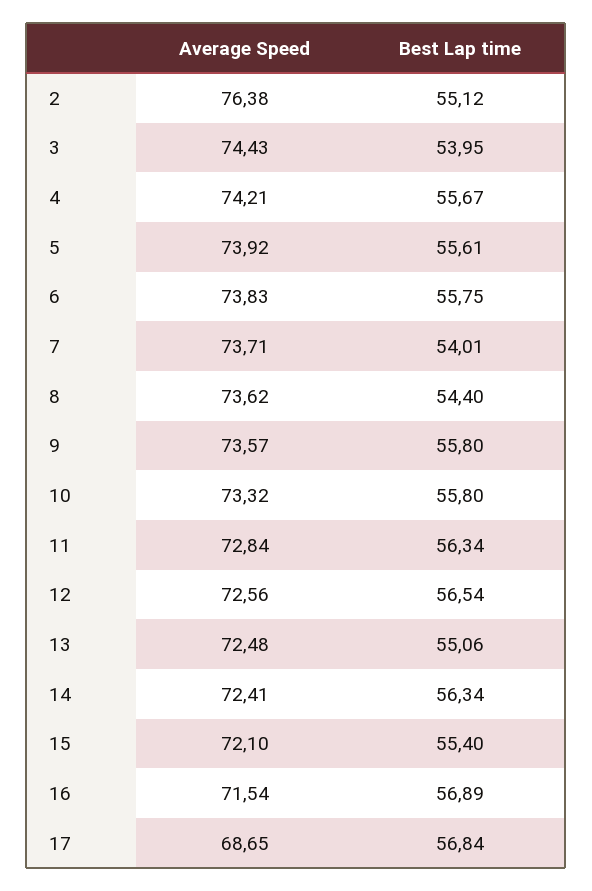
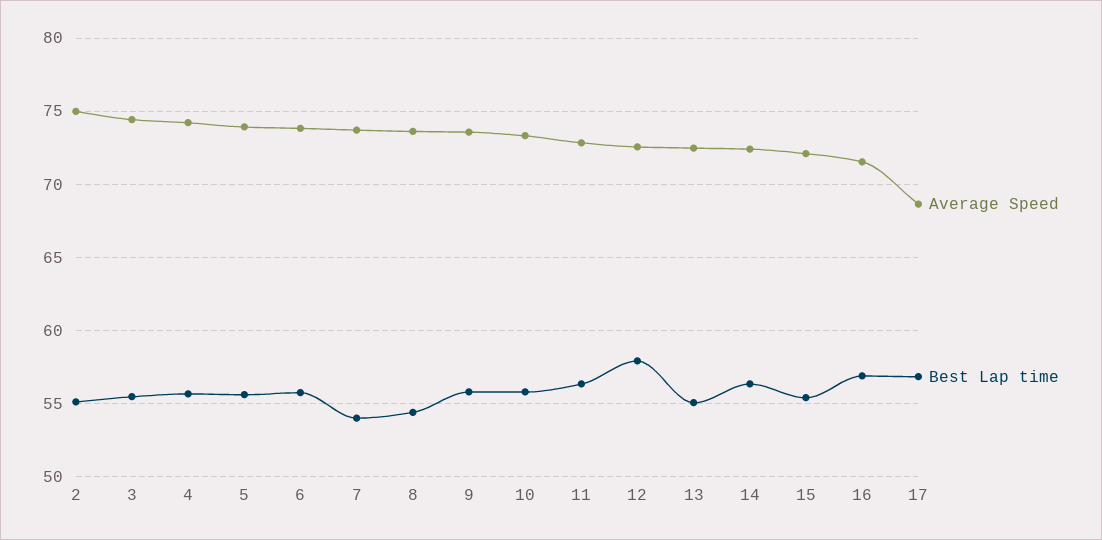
  {
    "Average Speed": {
-     "2": 76.38,
+     "2": 75,
      "3": 74.43,
      "4": 74.21,
      "5": 73.92,
      "6": 73.83,
      "7": 73.71,
      "8": 73.62,
      "9": 73.57,
      "10": 73.32,
      "11": 72.84,
      "12": 72.56,
      "13": 72.48,
      "14": 72.41,
      "15": 72.1,
      "16": 71.54,
      "17": 68.65
    },
    "Best Lap time": {
      "2": 55.12,
-     "3": 53.95,
+     "3": 55.5,
      "4": 55.67,
      "5": 55.61,
      "6": 55.75,
      "7": 54.01,
      "8": 54.4,
      "9": 55.8,
      "10": 55.8,
      "11": 56.34,
-     "12": 56.54,
+     "12": 58,
      "13": 55.06,
      "14": 56.34,
      "15": 55.4,
      "16": 56.89,
      "17": 56.84
    }
  }

